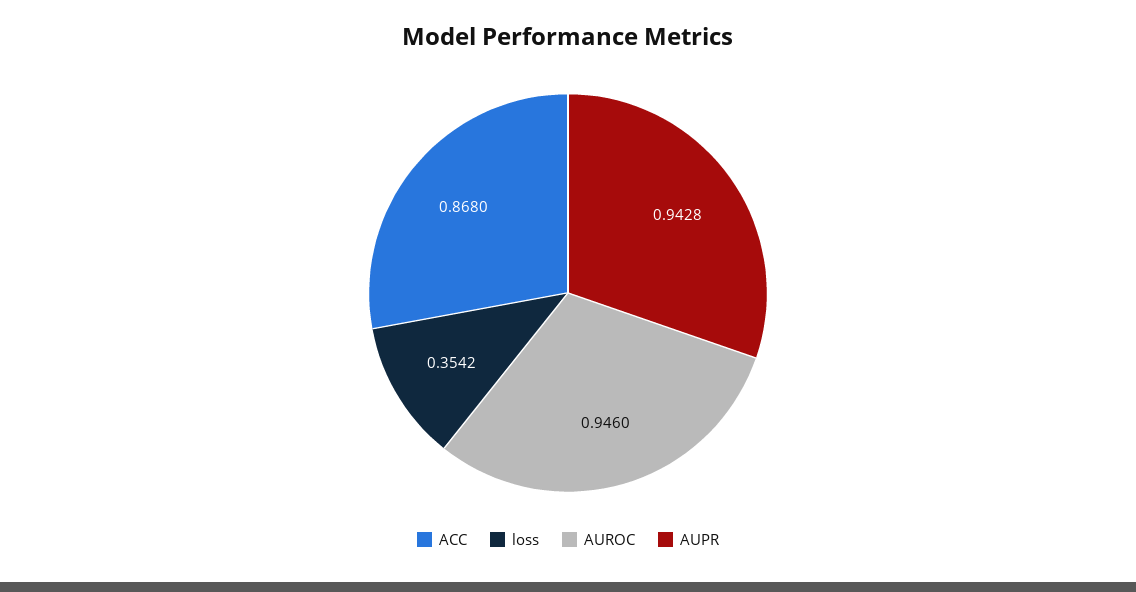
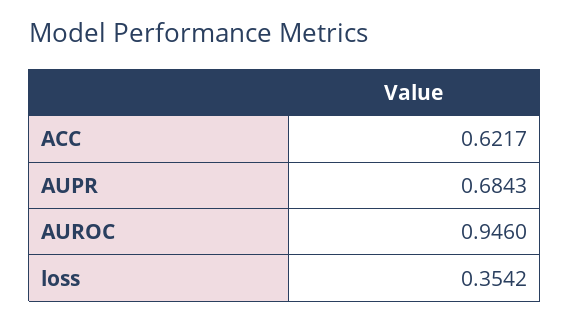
  {
-   "ACC": 0.868,
+   "ACC": 0.6217,
    "loss": 0.3542,
    "AUROC": 0.946,
-   "AUPR": 0.9428
+   "AUPR": 0.6843
  }

